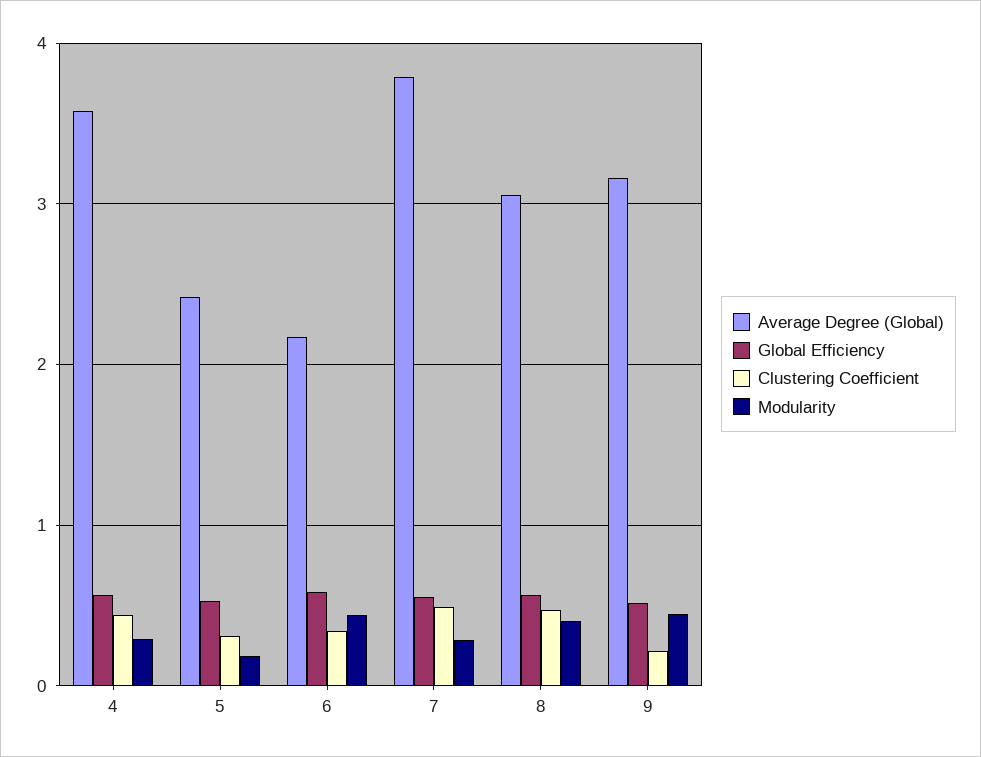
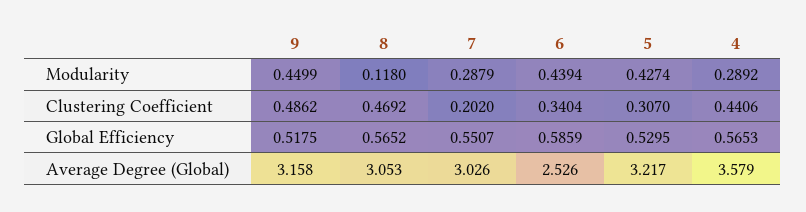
  {
    "Average Degree (Global)": {
      "4": 3.579,
-     "5": 2.4,
+     "5": 3.217,
-     "6": 2.2,
+     "6": 2.526,
-     "7": 3.8,
+     "7": 3.026,
      "8": 3.053,
      "9": 3.158
    },
    "Global Efficiency": {
      "4": 0.5653,
      "5": 0.5295,
      "6": 0.5859,
      "7": 0.5507,
      "8": 0.5652,
      "9": 0.5175
    },
    "Clustering Coefficient": {
      "4": 0.4406,
      "5": 0.307,
      "6": 0.3404,
-     "7": 0.5,
+     "7": 0.202,
      "8": 0.4692,
-     "9": 0.2
+     "9": 0.4862
    },
    "Modularity": {
      "4": 0.2892,
-     "5": 0.2,
+     "5": 0.4274,
      "6": 0.4394,
      "7": 0.2879,
-     "8": 0.4,
+     "8": 0.118,
      "9": 0.4499
    }
  }

